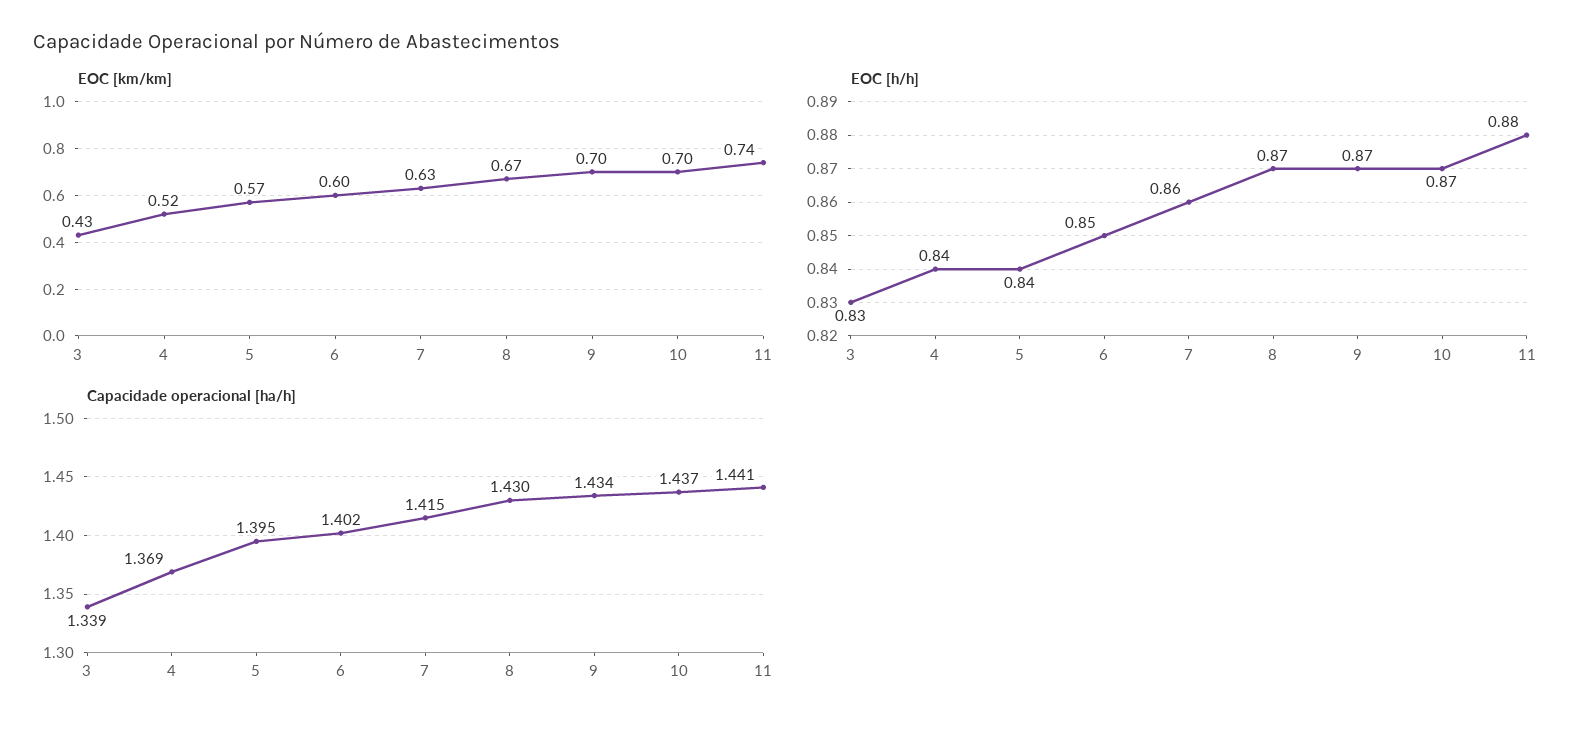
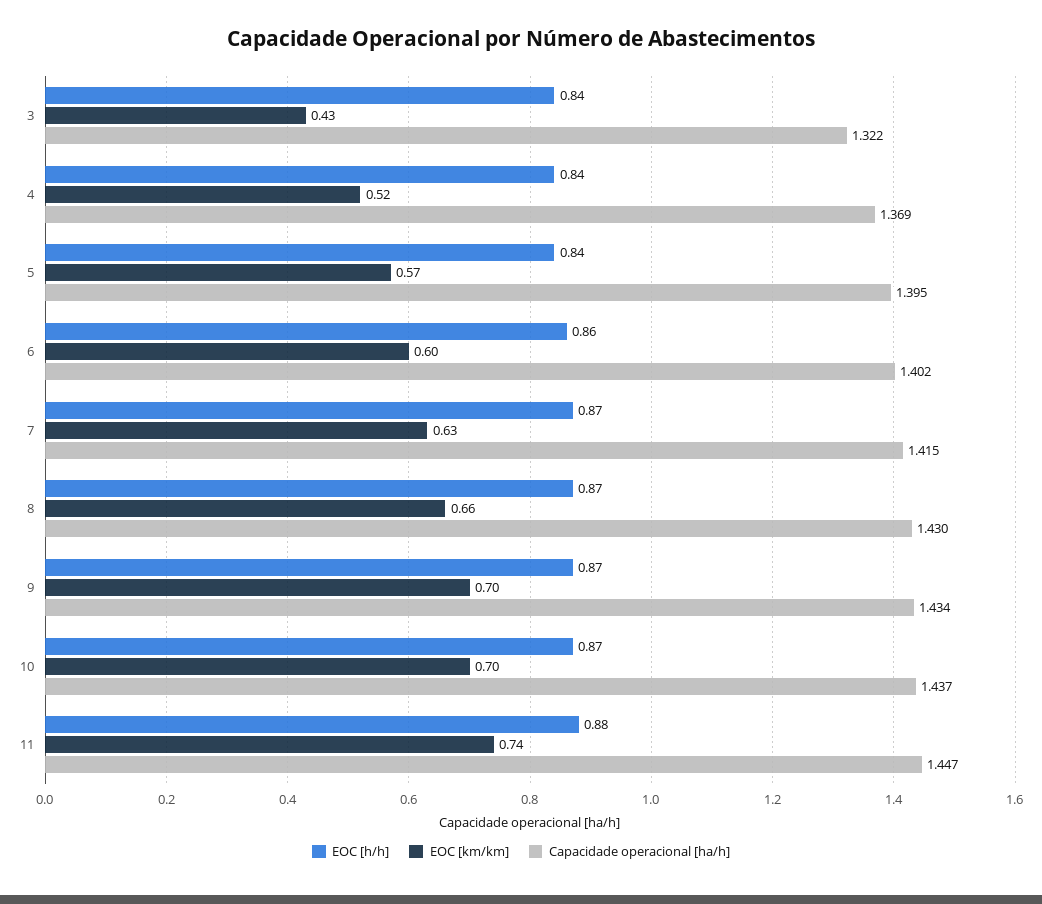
  {
    "EOC [km/km]": {
      "3": 0.43,
      "4": 0.52,
      "5": 0.57,
      "6": 0.6,
      "7": 0.63,
-     "8": 0.67,
+     "8": 0.66,
      "9": 0.7,
      "10": 0.7,
      "11": 0.74
    },
    "EOC [h/h]": {
-     "3": 0.83,
+     "3": 0.84,
      "4": 0.84,
      "5": 0.84,
-     "6": 0.85,
+     "6": 0.86,
-     "7": 0.86,
+     "7": 0.87,
      "8": 0.87,
      "9": 0.87,
      "10": 0.87,
      "11": 0.88
    },
    "Capacidade operacional [ha/h]": {
-     "3": 1.339,
+     "3": 1.322,
      "4": 1.369,
      "5": 1.395,
      "6": 1.402,
      "7": 1.415,
      "8": 1.43,
      "9": 1.434,
      "10": 1.437,
-     "11": 1.441
+     "11": 1.447
    }
  }

